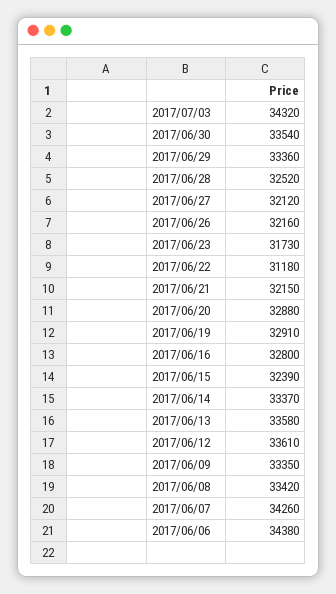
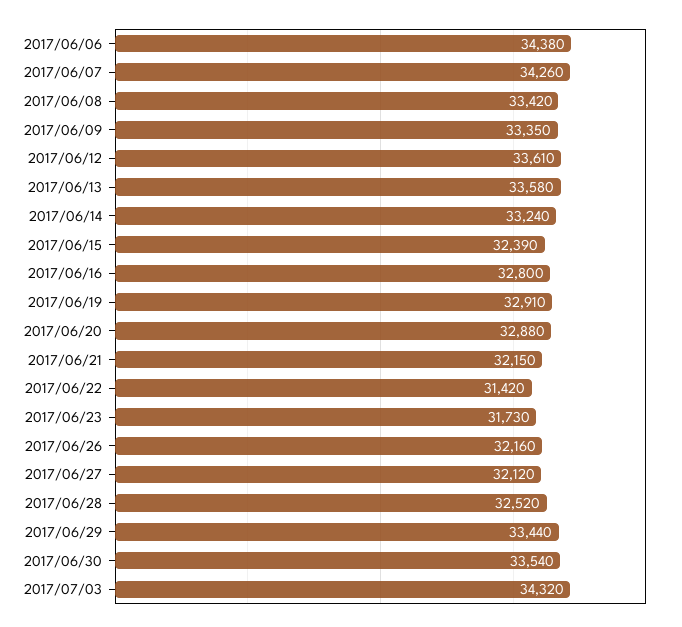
  {
    "2017/07/03": 34320,
    "2017/06/30": 33540,
-   "2017/06/29": 33360,
+   "2017/06/29": 33440,
    "2017/06/28": 32520,
    "2017/06/27": 32120,
    "2017/06/26": 32160,
    "2017/06/23": 31730,
-   "2017/06/22": 31180,
+   "2017/06/22": 31420,
    "2017/06/21": 32150,
    "2017/06/20": 32880,
    "2017/06/19": 32910,
    "2017/06/16": 32800,
    "2017/06/15": 32390,
-   "2017/06/14": 33370,
+   "2017/06/14": 33240,
    "2017/06/13": 33580,
    "2017/06/12": 33610,
    "2017/06/09": 33350,
    "2017/06/08": 33420,
    "2017/06/07": 34260,
    "2017/06/06": 34380
  }

